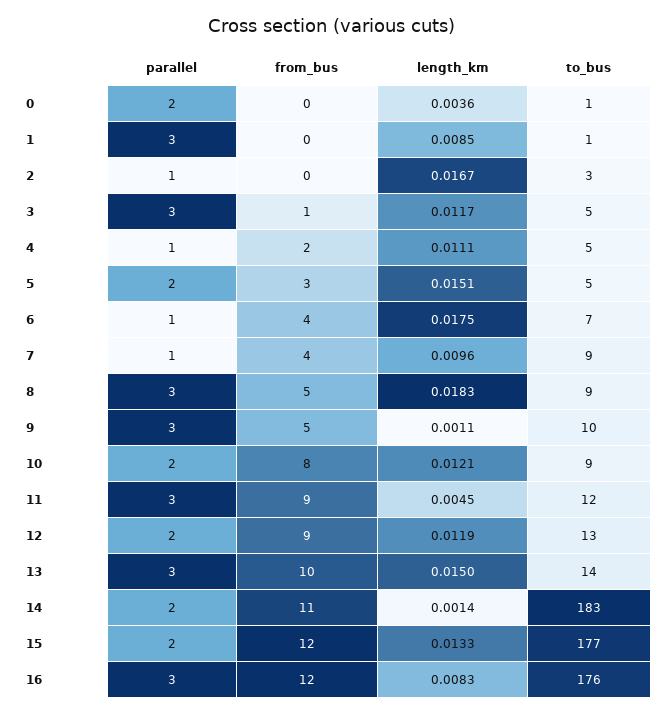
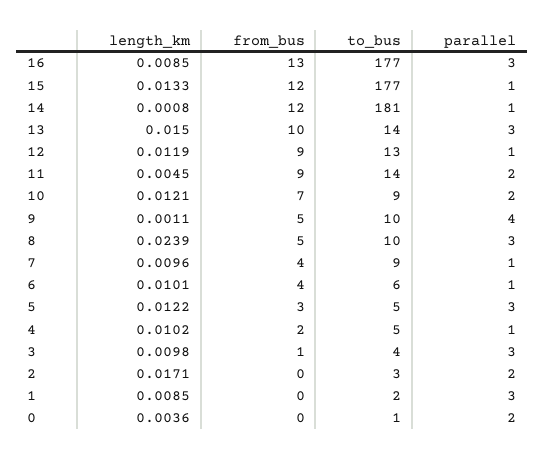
  {
    "parallel": {
      "0": 2,
      "1": 3,
-     "2": 1,
+     "2": 2,
      "3": 3,
      "4": 1,
-     "5": 2,
+     "5": 3,
      "6": 1,
      "7": 1,
      "8": 3,
-     "9": 3,
+     "9": 4,
      "10": 2,
-     "11": 3,
+     "11": 2,
-     "12": 2,
+     "12": 1,
      "13": 3,
-     "14": 2,
+     "14": 1,
-     "15": 2,
+     "15": 1,
      "16": 3
    },
    "from_bus": {
      "0": 0,
      "1": 0,
      "2": 0,
      "3": 1,
      "4": 2,
      "5": 3,
      "6": 4,
      "7": 4,
      "8": 5,
      "9": 5,
-     "10": 8,
+     "10": 7,
      "11": 9,
      "12": 9,
      "13": 10,
-     "14": 11,
+     "14": 12,
      "15": 12,
-     "16": 12
+     "16": 13
    },
    "length_km": {
      "0": 0.0036,
      "1": 0.0085,
-     "2": 0.0167,
+     "2": 0.0171,
-     "3": 0.0117,
+     "3": 0.0098,
-     "4": 0.0111,
+     "4": 0.0102,
-     "5": 0.0151,
+     "5": 0.0122,
-     "6": 0.0175,
+     "6": 0.0101,
      "7": 0.0096,
-     "8": 0.0183,
+     "8": 0.0239,
      "9": 0.0011,
      "10": 0.0121,
      "11": 0.0045,
      "12": 0.0119,
      "13": 0.015,
-     "14": 0.0014,
+     "14": 0.0008,
      "15": 0.0133,
-     "16": 0.0083
+     "16": 0.0085
    },
    "to_bus": {
      "0": 1,
-     "1": 1,
+     "1": 2,
      "2": 3,
-     "3": 5,
+     "3": 4,
      "4": 5,
      "5": 5,
-     "6": 7,
+     "6": 6,
      "7": 9,
-     "8": 9,
+     "8": 10,
      "9": 10,
      "10": 9,
-     "11": 12,
+     "11": 14,
      "12": 13,
      "13": 14,
-     "14": 183,
+     "14": 181,
      "15": 177,
-     "16": 176
+     "16": 177
    }
  }

